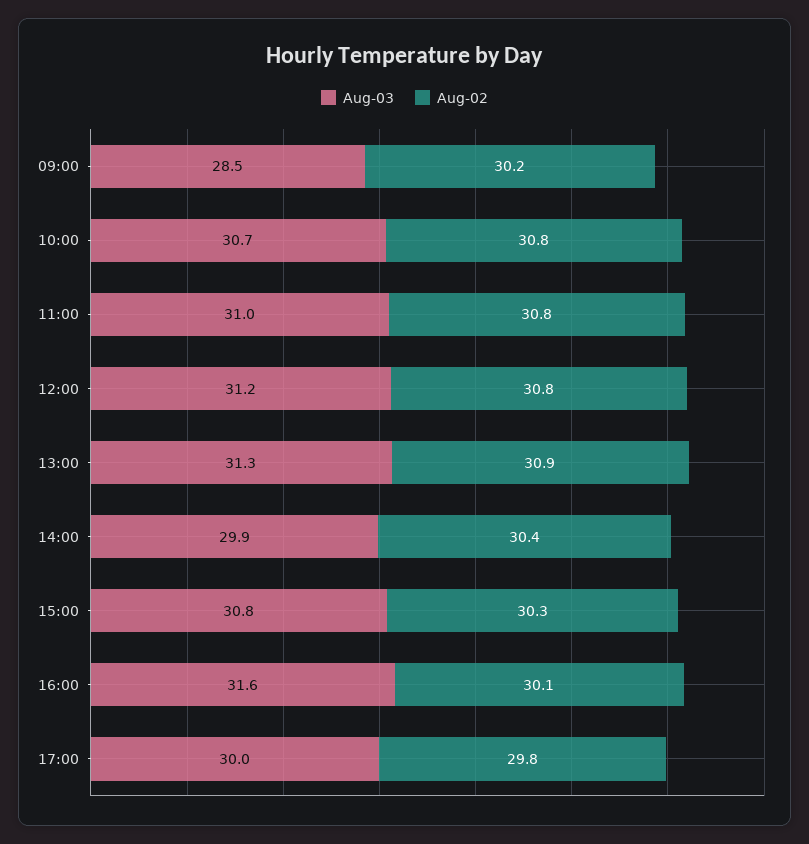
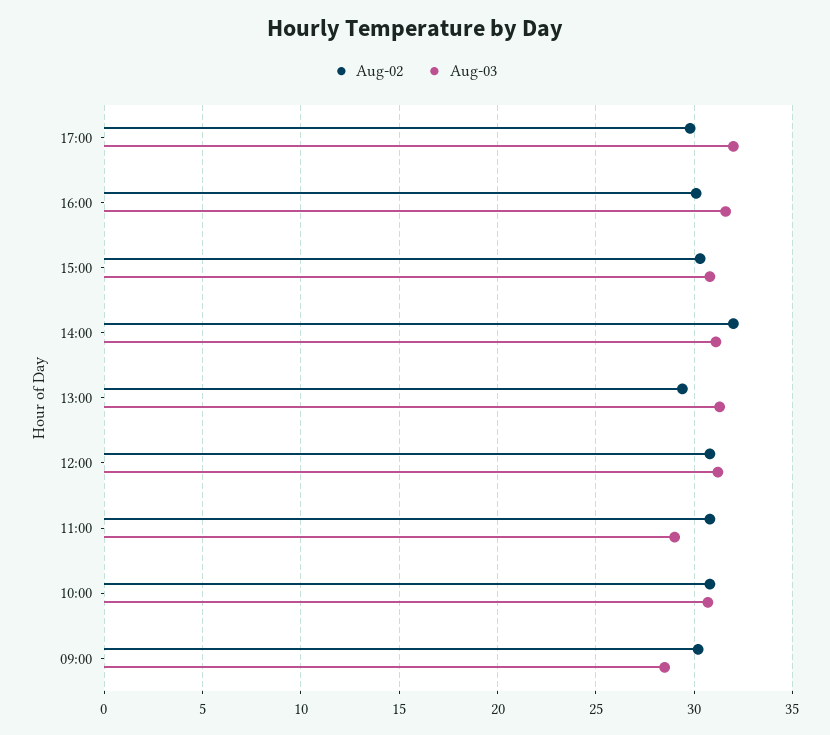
  {
    "Aug-03": {
      "09:00": 28.5,
      "10:00": 30.7,
-     "11:00": 31,
+     "11:00": 29,
      "12:00": 31.2,
      "13:00": 31.3,
-     "14:00": 29.9,
+     "14:00": 31,
      "15:00": 30.8,
      "16:00": 31.6,
-     "17:00": 30
+     "17:00": 32
    },
    "Aug-02": {
      "09:00": 30.2,
      "10:00": 30.8,
      "11:00": 30.8,
      "12:00": 30.8,
-     "13:00": 30.9,
+     "13:00": 29.5,
-     "14:00": 30.4,
+     "14:00": 32,
      "15:00": 30.3,
      "16:00": 30.1,
      "17:00": 29.8
    }
  }

